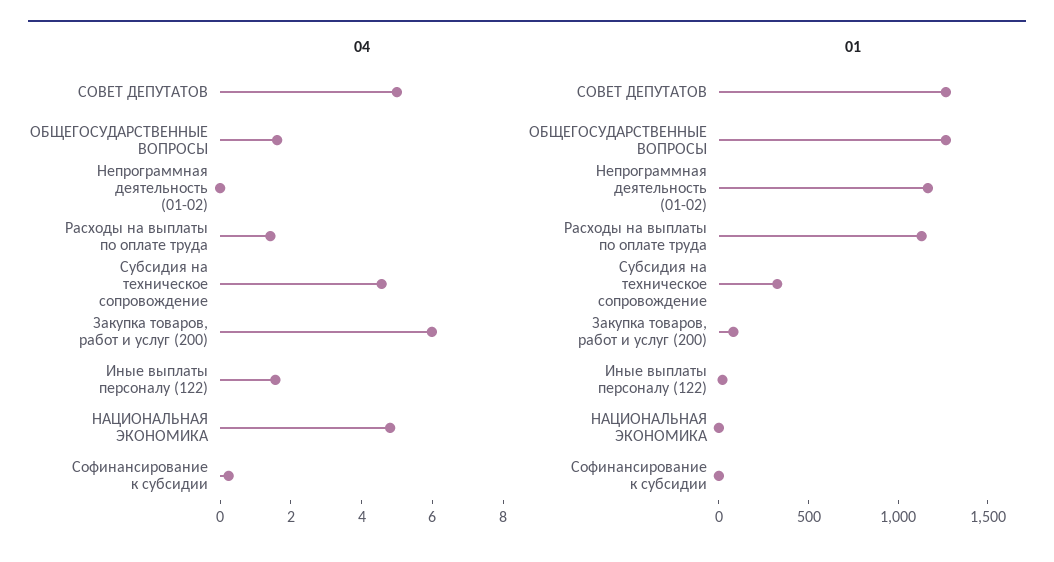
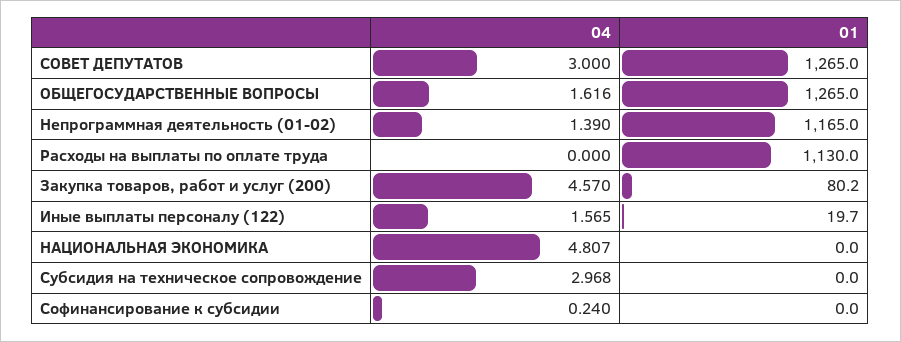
  {
    "04": {
-     "СОВЕТ ДЕПУТАТОВ": 5,
+     "СОВЕТ ДЕПУТАТОВ": 3,
      "ОБЩЕГОСУДАРСТВЕННЫЕ ВОПРОСЫ": 1.616,
-     "Непрограммная деятельность (01-02)": 0,
+     "Непрограммная деятельность (01-02)": 1.39,
-     "Расходы на выплаты по оплате труда": 1.5,
+     "Расходы на выплаты по оплате труда": 0,
-     "Субсидия на техническое сопровождение": 4.5,
+     "Субсидия на техническое сопровождение": 2.968,
-     "Закупка товаров, работ и услуг (200)": 6,
+     "Закупка товаров, работ и услуг (200)": 4.57,
      "Иные выплаты персоналу (122)": 1.565,
      "НАЦИОНАЛЬНАЯ ЭКОНОМИКА": 4.807,
      "Софинансирование к субсидии": 0.24
    },
    "01": {
      "СОВЕТ ДЕПУТАТОВ": 1265,
      "ОБЩЕГОСУДАРСТВЕННЫЕ ВОПРОСЫ": 1265,
      "Непрограммная деятельность (01-02)": 1165,
      "Расходы на выплаты по оплате труда": 1130,
-     "Субсидия на техническое сопровождение": 300,
+     "Субсидия на техническое сопровождение": 0,
      "Закупка товаров, работ и услуг (200)": 80.2,
      "Иные выплаты персоналу (122)": 19.7,
      "НАЦИОНАЛЬНАЯ ЭКОНОМИКА": 0,
      "Софинансирование к субсидии": 0
    }
  }

